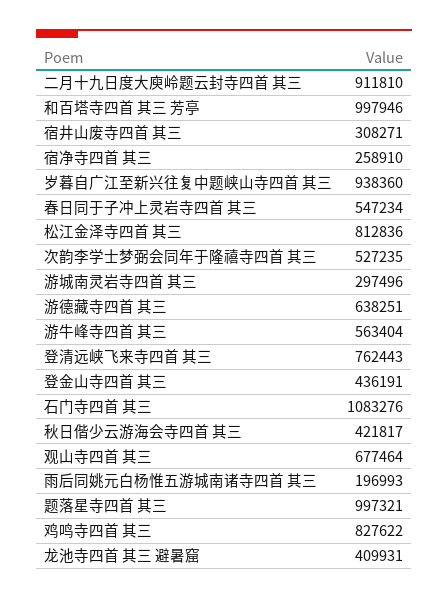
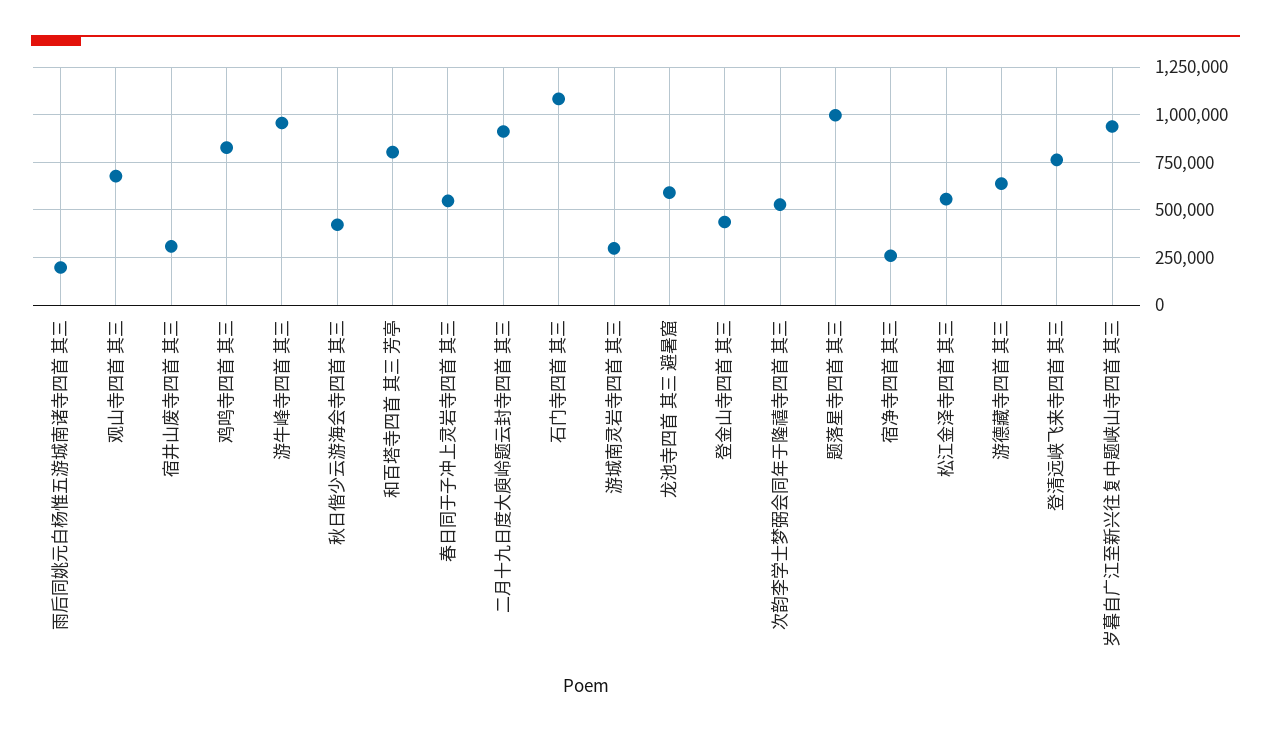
  {
    "二月十九日度大庾岭题云封寺四首 其三": 911810,
-   "和百塔寺四首 其三 芳亭": 997946,
+   "和百塔寺四首 其三 芳亭": 800000,
    "宿井山废寺四首 其三": 308271,
    "宿净寺四首 其三": 258910,
    "岁暮自广江至新兴往复中题峡山寺四首 其三": 938360,
    "春日同于子冲上灵岩寺四首 其三": 547234,
-   "松江金泽寺四首 其三": 812836,
+   "松江金泽寺四首 其三": 550000,
    "次韵李学士梦弼会同年于隆禧寺四首 其三": 527235,
    "游城南灵岩寺四首 其三": 297496,
    "游德藏寺四首 其三": 638251,
-   "游牛峰寺四首 其三": 563404,
+   "游牛峰寺四首 其三": 950000,
    "登清远峡飞来寺四首 其三": 762443,
    "登金山寺四首 其三": 436191,
    "石门寺四首 其三": 1083276,
    "秋日偕少云游海会寺四首 其三": 421817,
    "观山寺四首 其三": 677464,
    "雨后同姚元白杨惟五游城南诸寺四首 其三": 196993,
    "题落星寺四首 其三": 997321,
    "鸡鸣寺四首 其三": 827622,
-   "龙池寺四首 其三 避暑窟": 409931
+   "龙池寺四首 其三 避暑窟": 600000
  }

